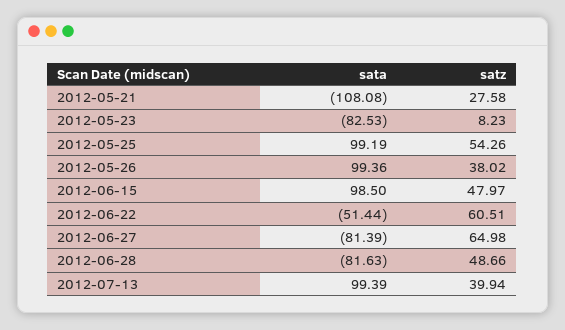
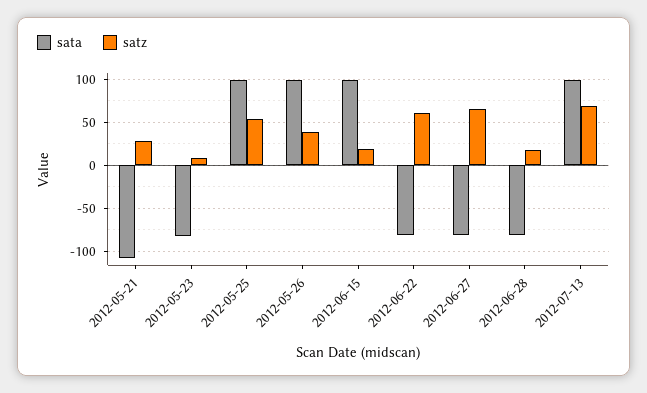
  {
    "sata": {
      "2012-05-21": -108.08,
      "2012-05-23": -82.53,
      "2012-05-25": 99.19,
      "2012-05-26": 99.36,
      "2012-06-15": 98.5,
-     "2012-06-22": -51.44,
+     "2012-06-22": -80,
      "2012-06-27": -81.39,
      "2012-06-28": -81.63,
      "2012-07-13": 99.39
    },
    "satz": {
      "2012-05-21": 27.58,
      "2012-05-23": 8.23,
      "2012-05-25": 54.26,
      "2012-05-26": 38.02,
-     "2012-06-15": 47.97,
+     "2012-06-15": 20,
      "2012-06-22": 60.51,
      "2012-06-27": 64.98,
-     "2012-06-28": 48.66,
+     "2012-06-28": 20,
-     "2012-07-13": 39.94
+     "2012-07-13": 70
    }
  }

